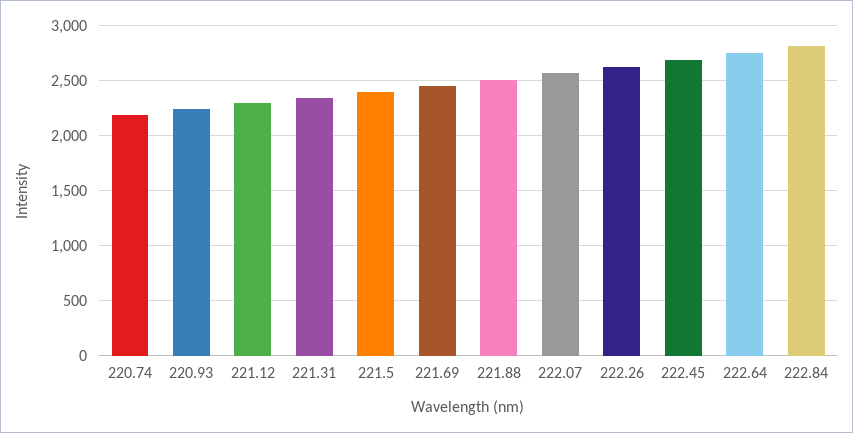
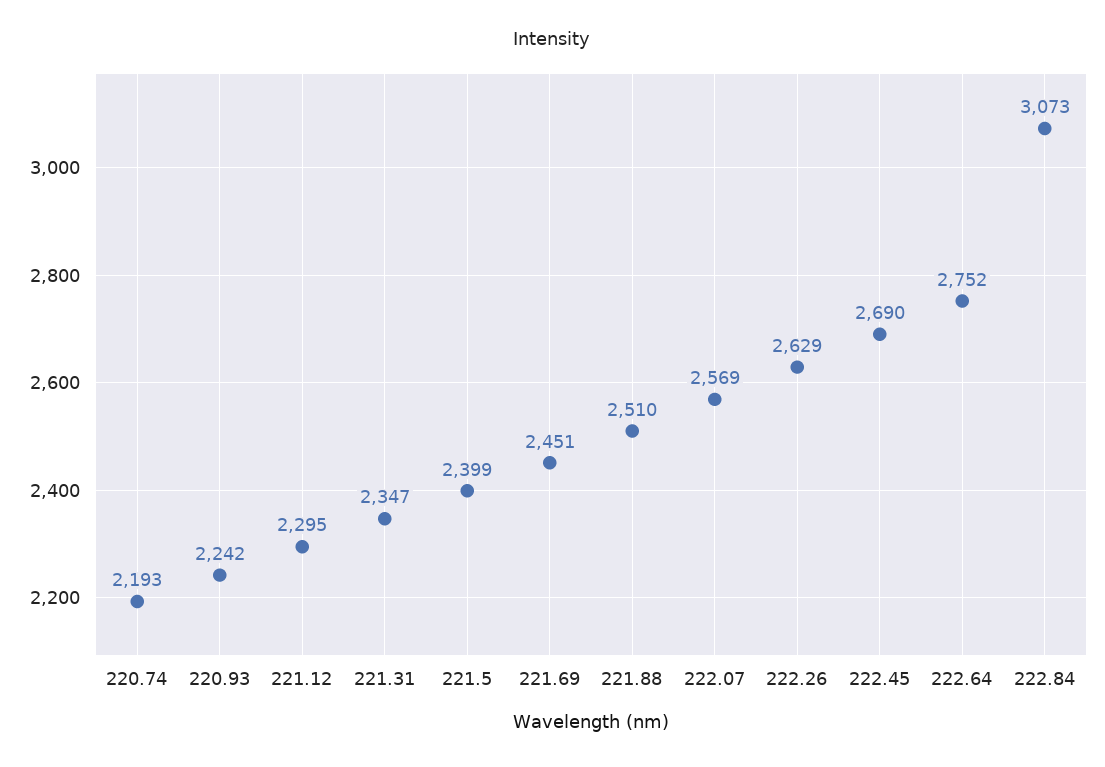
  {
    "220.74": 2193,
    "220.93": 2242,
    "221.12": 2295,
    "221.31": 2347,
    "221.5": 2399,
    "221.69": 2451,
    "221.88": 2510,
    "222.07": 2569,
    "222.26": 2629,
    "222.45": 2690,
    "222.64": 2752,
-   "222.84": 2800
+   "222.84": 3073
  }

